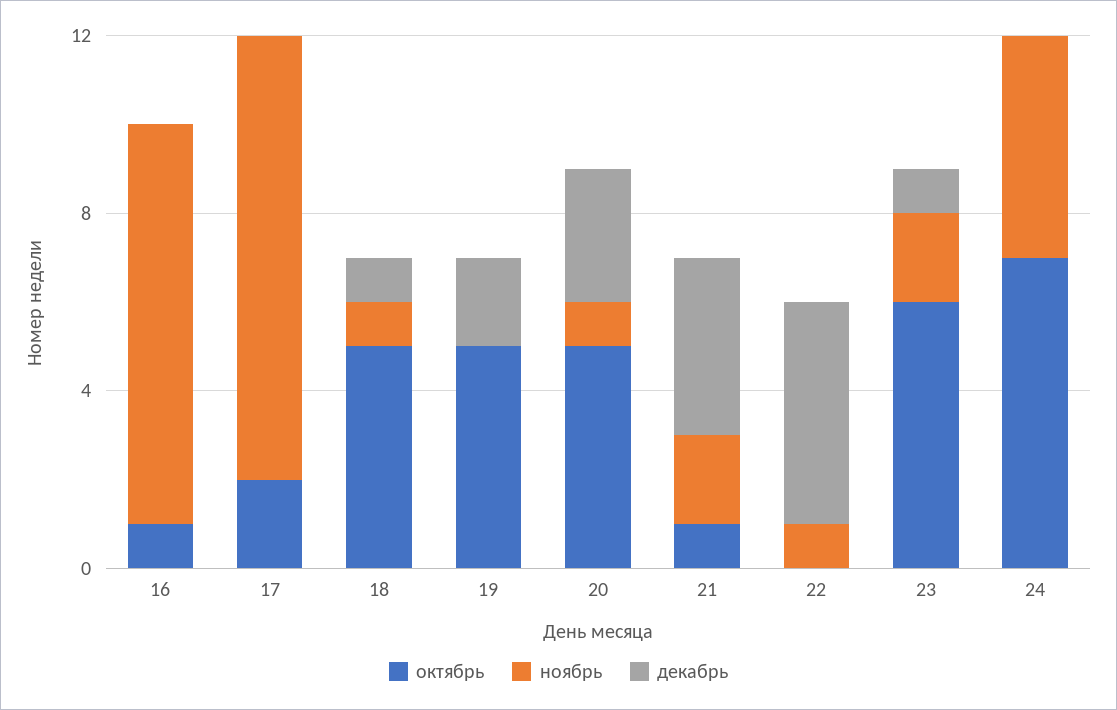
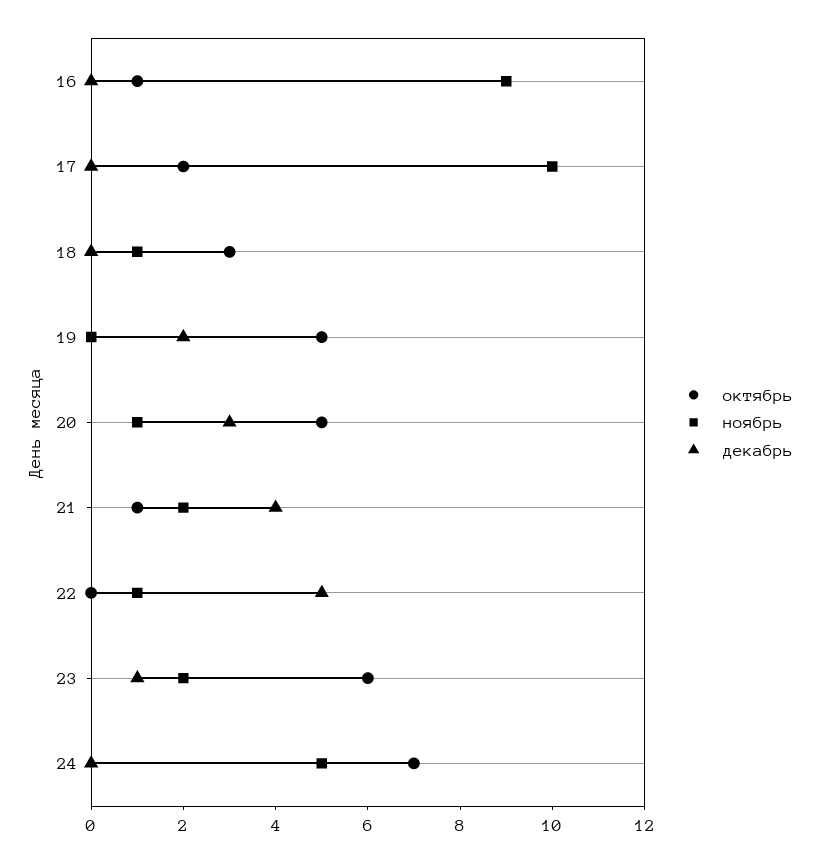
  {
    "октябрь": {
      "16": 1,
      "17": 2,
-     "18": 5,
+     "18": 3,
      "19": 5,
      "20": 5,
      "21": 1,
      "22": 0,
      "23": 6,
      "24": 7
    },
    "ноябрь": {
      "16": 9,
      "17": 10,
      "18": 1,
      "19": 0,
      "20": 1,
      "21": 2,
      "22": 1,
      "23": 2,
      "24": 5
    },
    "декабрь": {
      "16": 0,
      "17": 0,
-     "18": 1,
+     "18": 0,
      "19": 2,
      "20": 3,
      "21": 4,
      "22": 5,
      "23": 1,
      "24": 0
    }
  }

